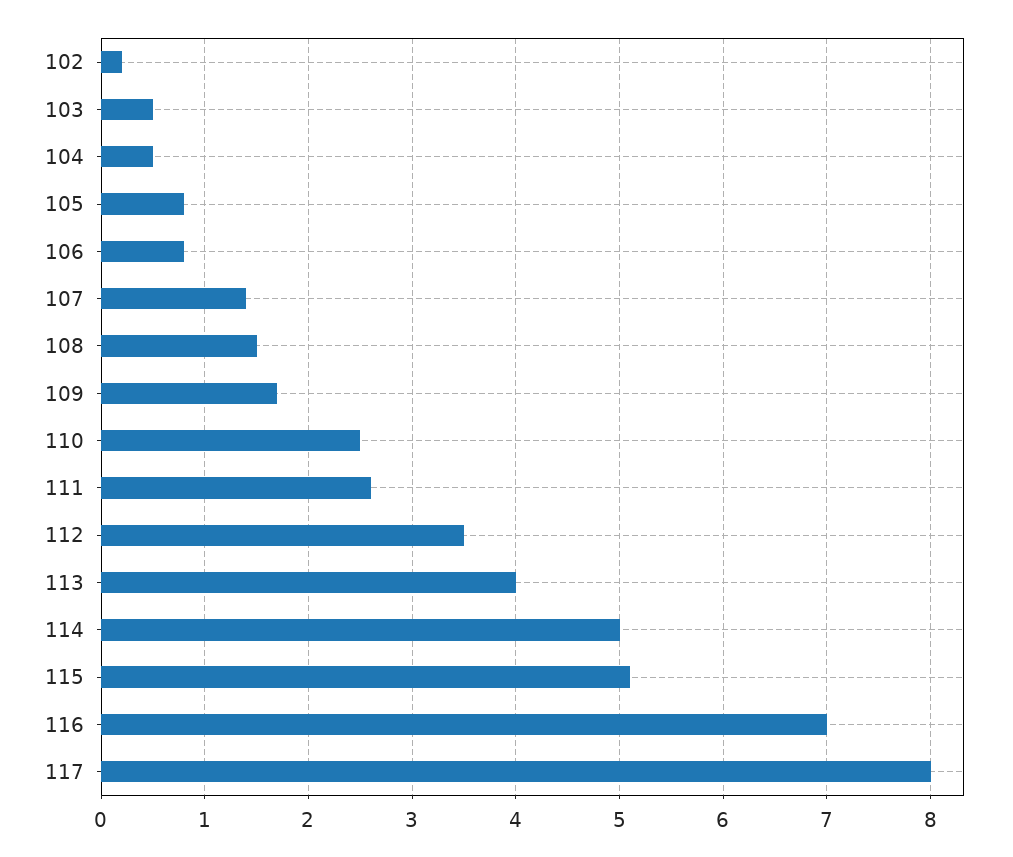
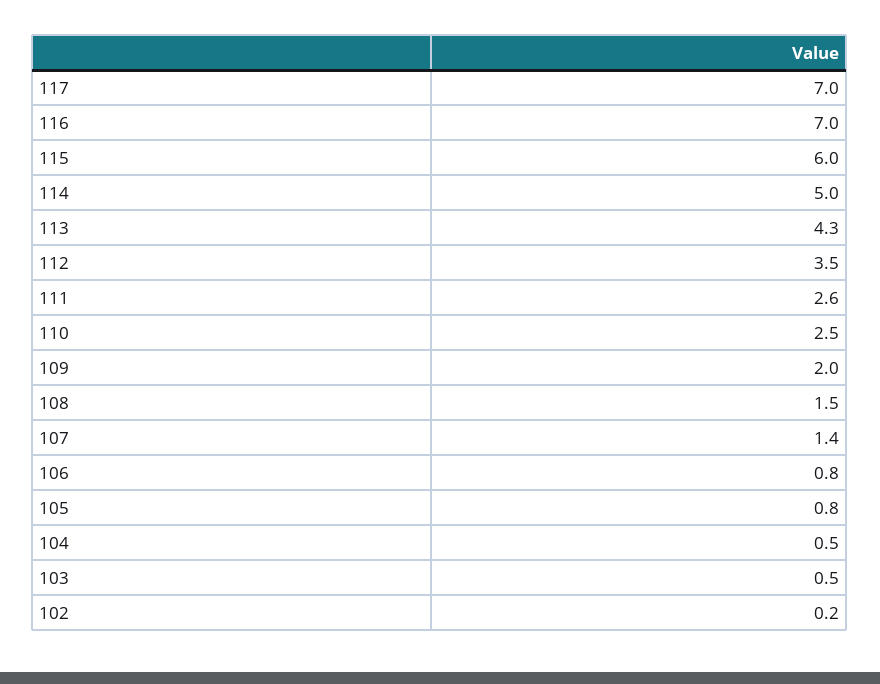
  {
    "102": 0.2,
    "103": 0.5,
    "104": 0.5,
    "105": 0.8,
    "106": 0.8,
    "107": 1.4,
    "108": 1.5,
-   "109": 1.7,
+   "109": 2,
    "110": 2.5,
    "111": 2.6,
    "112": 3.5,
-   "113": 4,
+   "113": 4.3,
    "114": 5,
-   "115": 5.1,
+   "115": 6,
    "116": 7,
-   "117": 8
+   "117": 7
  }

